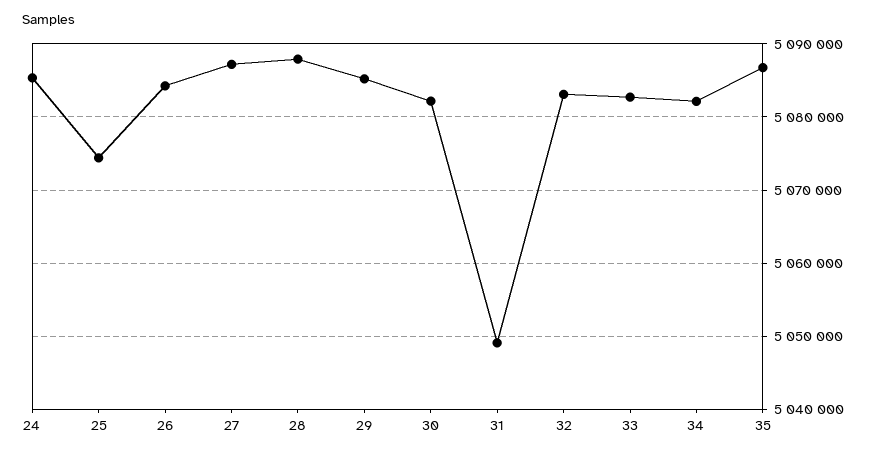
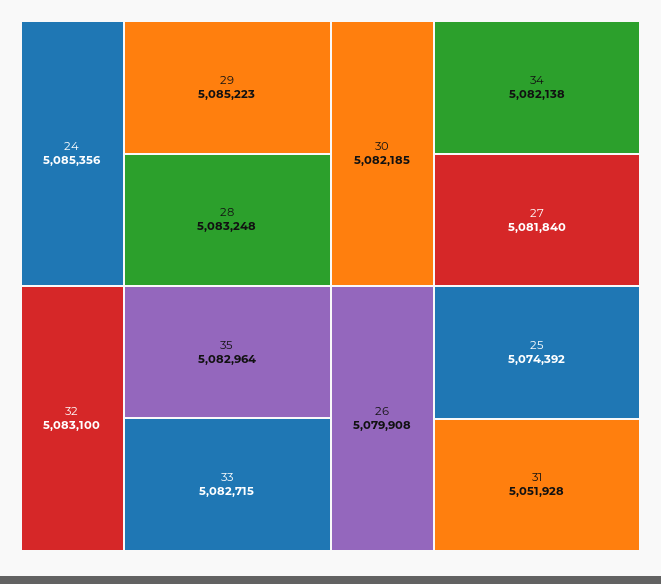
  {
    "24": 5085356,
    "25": 5074392,
-   "26": 5084000,
+   "26": 5079908,
-   "27": 5087000,
+   "27": 5081840,
-   "28": 5088000,
+   "28": 5083248,
    "29": 5085223,
    "30": 5082185,
-   "31": 5049000,
+   "31": 5051928,
    "32": 5083100,
    "33": 5082715,
    "34": 5082138,
-   "35": 5087000
+   "35": 5082964
  }

